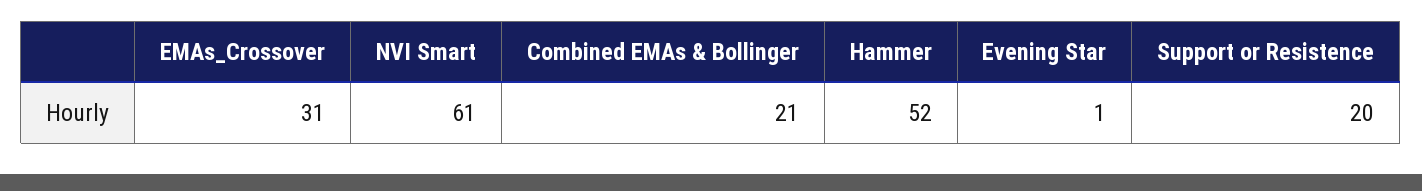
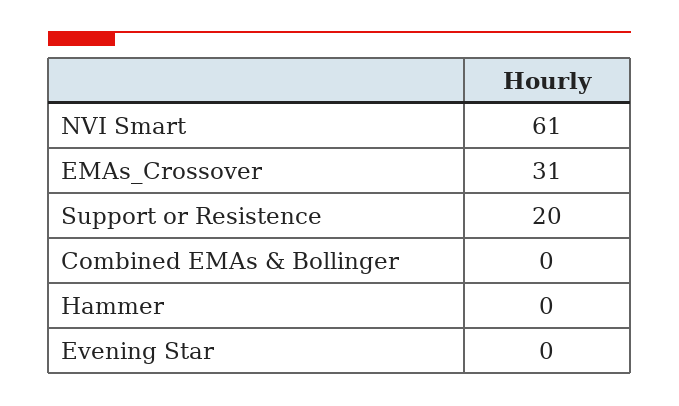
  {
    "EMAs_Crossover": 31,
    "NVI Smart": 61,
-   "Combined EMAs & Bollinger": 21,
+   "Combined EMAs & Bollinger": 0,
-   "Hammer": 52,
+   "Hammer": 0,
-   "Evening Star": 1,
+   "Evening Star": 0,
    "Support or Resistence": 20
  }

